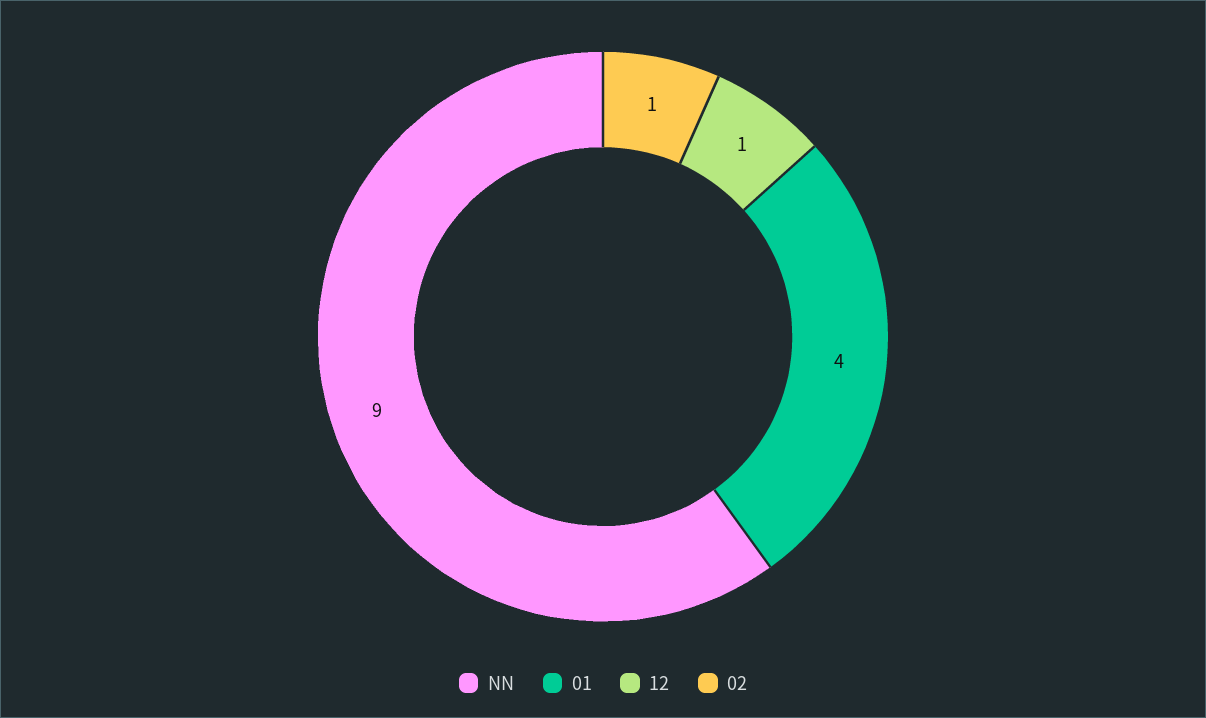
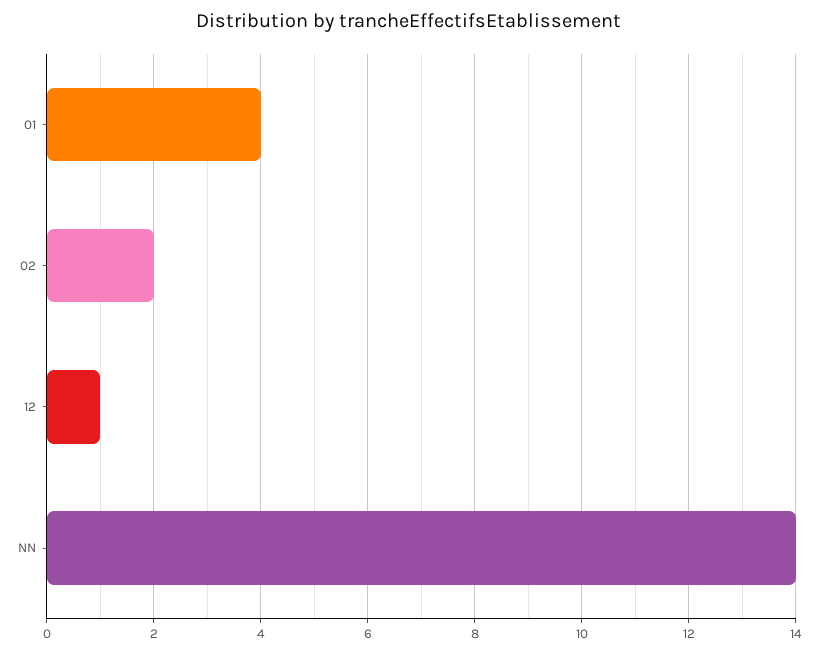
  {
-   "NN": 9,
+   "NN": 14,
    "01": 4,
    "12": 1,
-   "02": 1
+   "02": 2
  }

